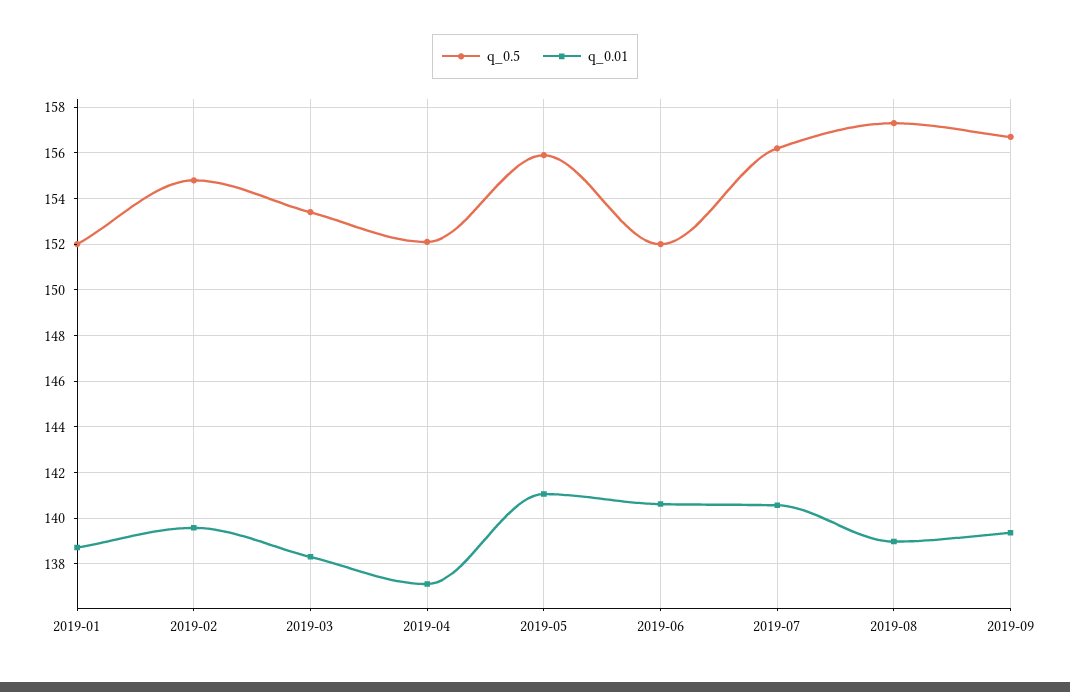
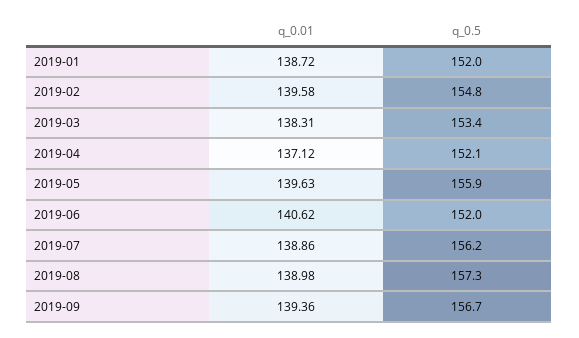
  {
    "q_0.5": {
      "2019-01": 152,
      "2019-02": 154.8,
      "2019-03": 153.4,
      "2019-04": 152.1,
      "2019-05": 155.9,
      "2019-06": 152,
      "2019-07": 156.2,
      "2019-08": 157.3,
      "2019-09": 156.7
    },
    "q_0.01": {
      "2019-01": 138.72,
      "2019-02": 139.58,
      "2019-03": 138.31,
      "2019-04": 137.12,
-     "2019-05": 141,
+     "2019-05": 139.63,
      "2019-06": 140.62,
-     "2019-07": 140.5,
+     "2019-07": 138.86,
      "2019-08": 138.98,
      "2019-09": 139.36
    }
  }

